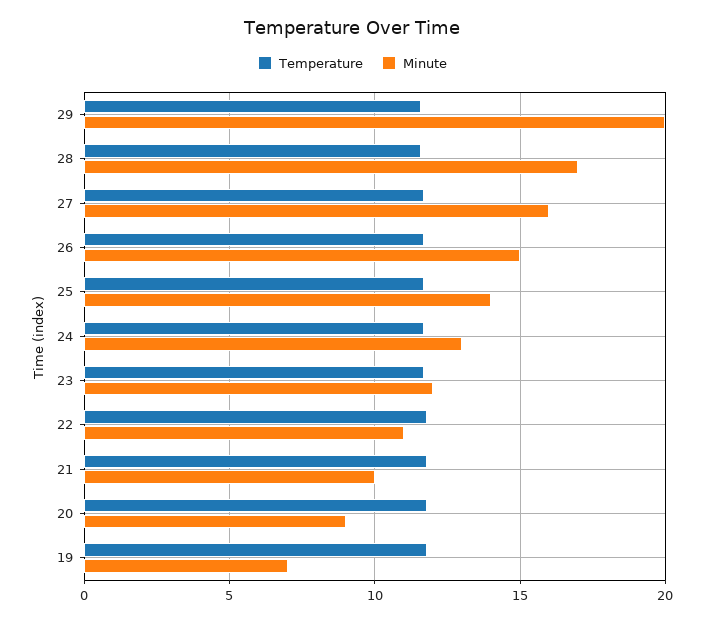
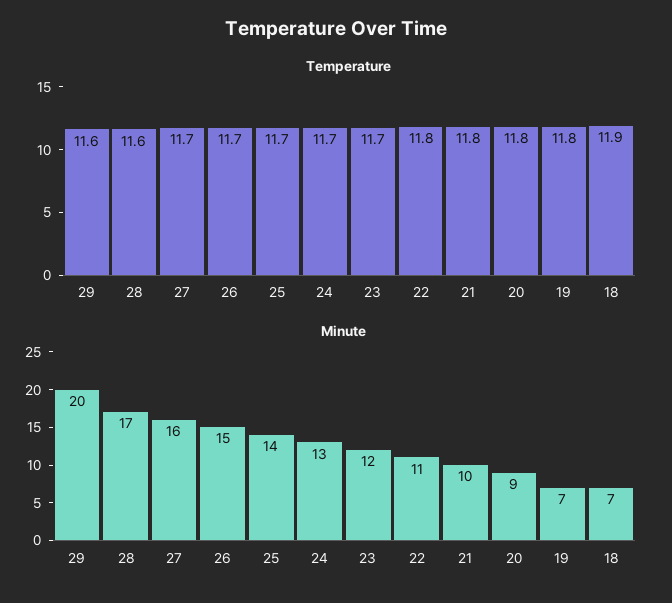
  {
    "Temperature": {
      "29": 11.6,
      "28": 11.6,
      "27": 11.7,
      "26": 11.7,
      "25": 11.7,
      "24": 11.7,
      "23": 11.7,
      "22": 11.8,
      "21": 11.8,
      "20": 11.8,
-     "19": 11.8
+     "19": 11.8,
+     "18": 11.9
    },
    "Minute": {
      "29": 20,
      "28": 17,
      "27": 16,
      "26": 15,
      "25": 14,
      "24": 13,
      "23": 12,
      "22": 11,
      "21": 10,
      "20": 9,
-     "19": 7
+     "19": 7,
+     "18": 7
    }
  }

